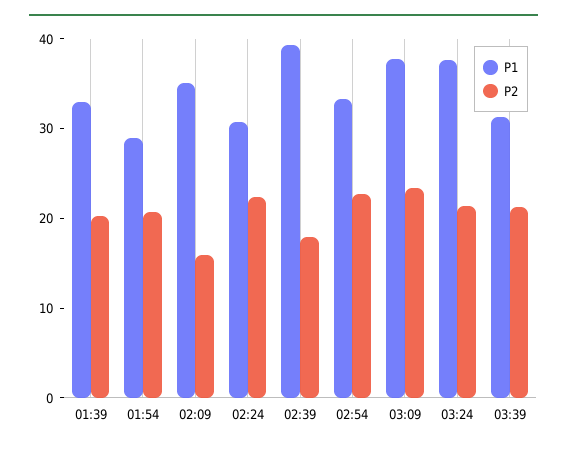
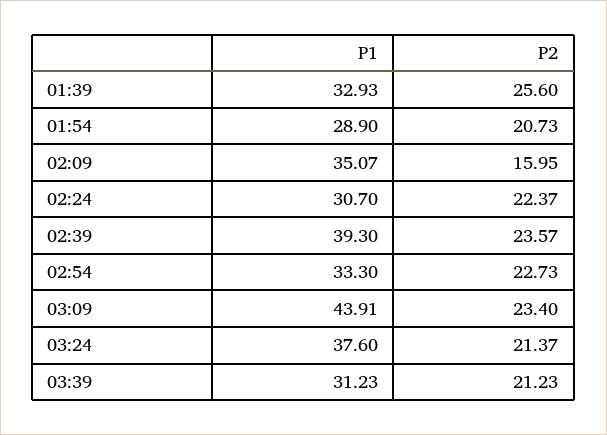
  {
    "P1": {
      "01:39": 32.93,
      "01:54": 28.9,
      "02:09": 35.07,
      "02:24": 30.7,
      "02:39": 39.3,
      "02:54": 33.3,
-     "03:09": 38,
+     "03:09": 43.91,
      "03:24": 37.6,
      "03:39": 31.23
    },
    "P2": {
-     "01:39": 20,
+     "01:39": 25.6,
      "01:54": 20.73,
      "02:09": 15.95,
      "02:24": 22.37,
-     "02:39": 18,
+     "02:39": 23.57,
      "02:54": 22.73,
      "03:09": 23.4,
      "03:24": 21.37,
      "03:39": 21.23
    }
  }

